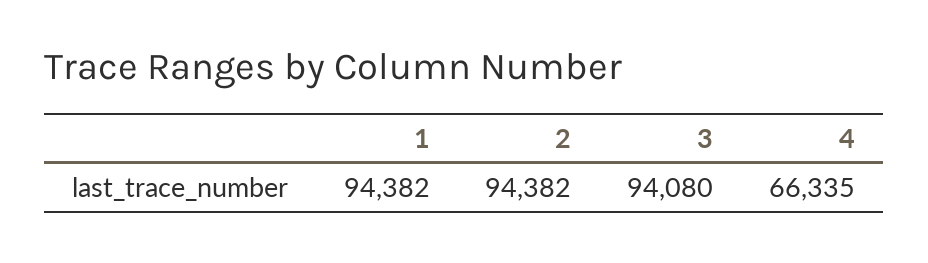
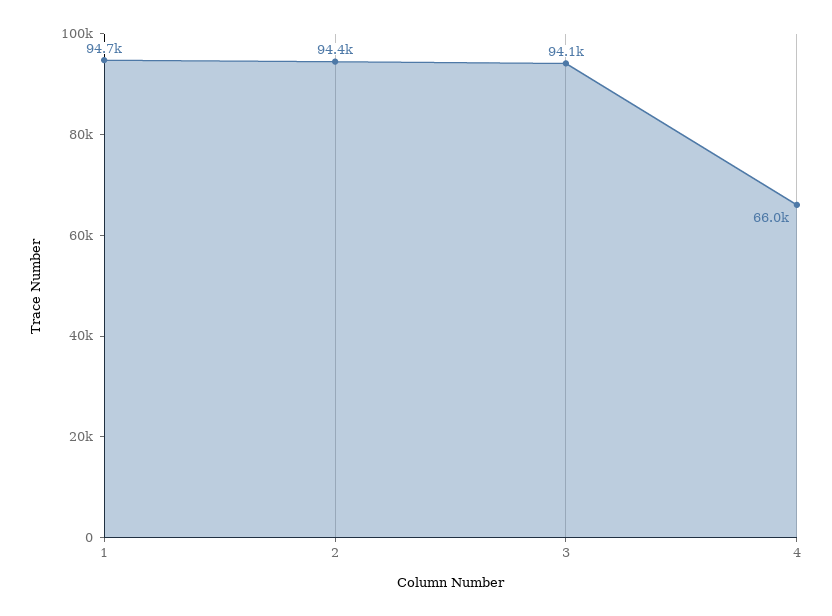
  {
-   "1": 94382,
+   "1": 94700,
    "2": 94382,
    "3": 94080,
-   "4": 66335
+   "4": 66000
  }

